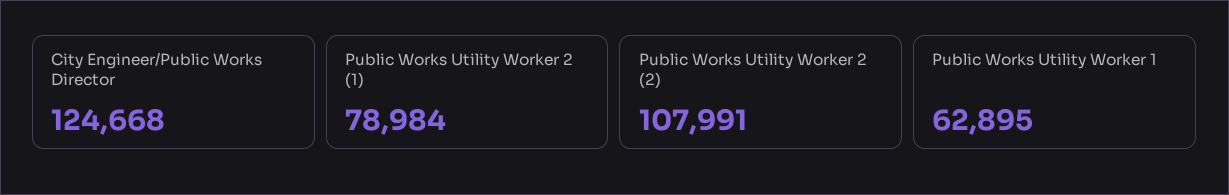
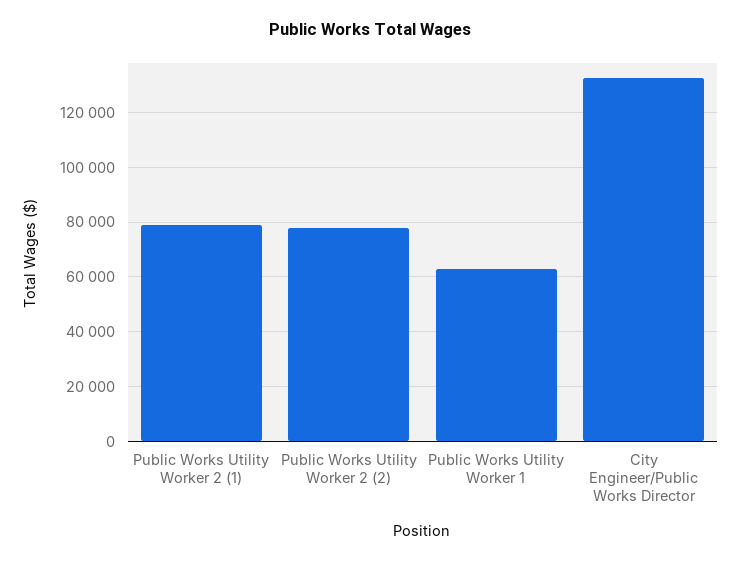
  {
-   "City Engineer/Public Works Director": 124668,
+   "City Engineer/Public Works Director": 132500,
    "Public Works Utility Worker 2 (1)": 78984,
-   "Public Works Utility Worker 2 (2)": 107991,
+   "Public Works Utility Worker 2 (2)": 77500,
    "Public Works Utility Worker 1": 62895
  }

